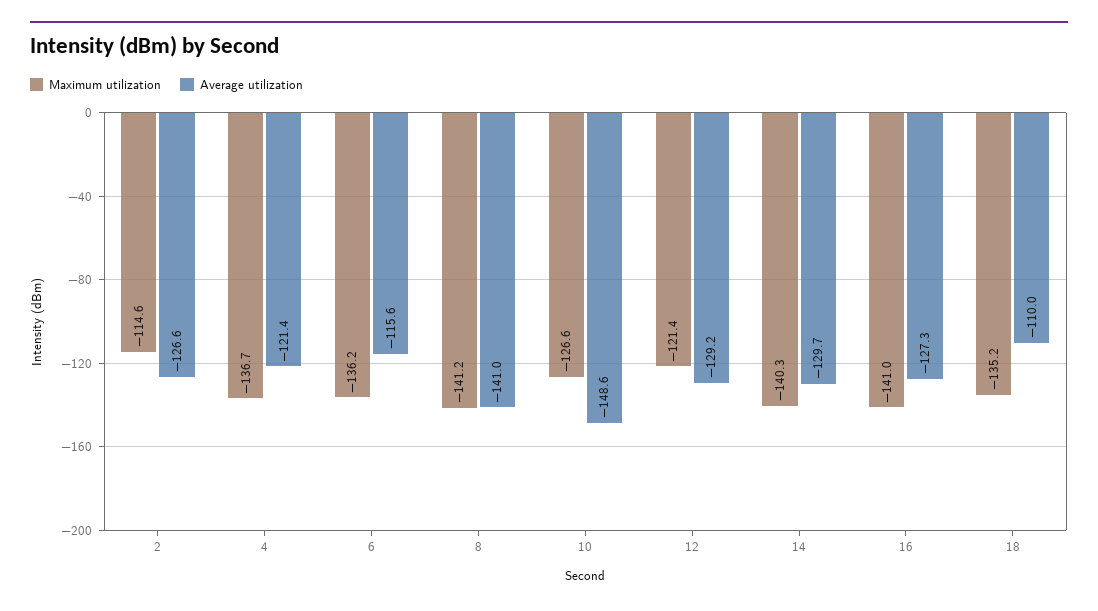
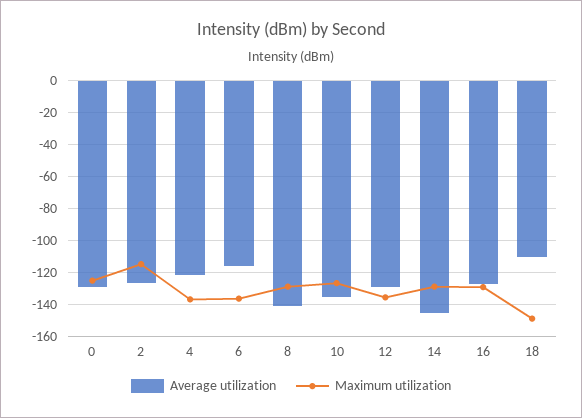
  {
    "Maximum utilization": {
      "2": -114.6,
      "4": -136.7,
      "6": -136.2,
-     "8": -141.2,
+     "8": -130,
      "10": -126.6,
-     "12": -121.4,
+     "12": -135,
-     "14": -140.3,
+     "14": -130,
-     "16": -141,
+     "16": -130,
-     "18": -135.2
+     "18": -150,
+     "0": -125
    },
    "Average utilization": {
      "2": -126.6,
      "4": -121.4,
      "6": -115.6,
      "8": -141,
-     "10": -148.6,
+     "10": -135,
      "12": -129.2,
-     "14": -129.7,
+     "14": -145,
      "16": -127.3,
-     "18": -110
+     "18": -110,
+     "0": -130
    }
  }

